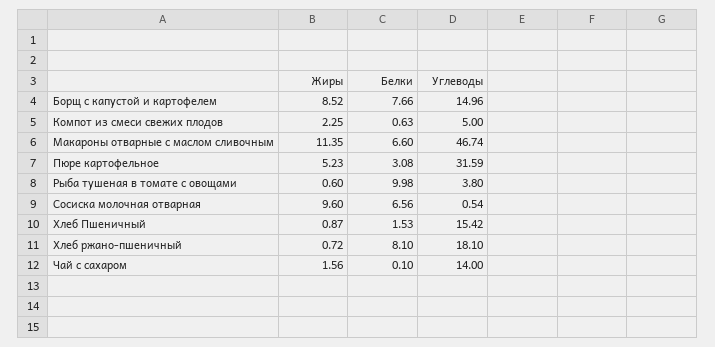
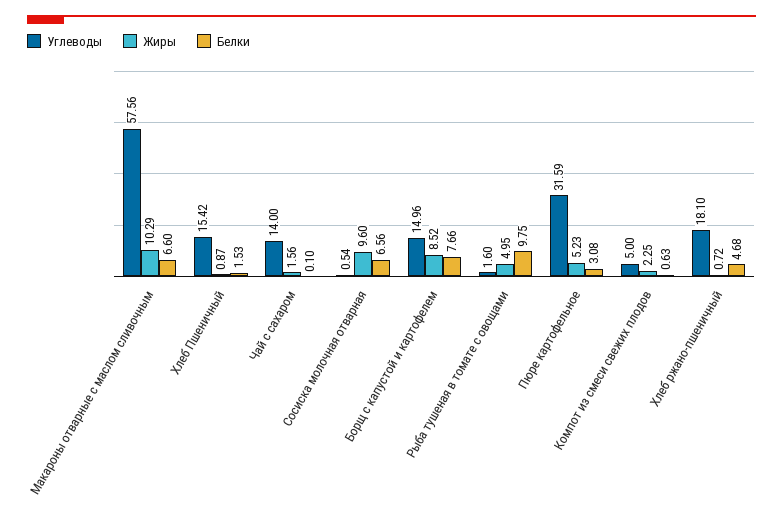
  {
    "Жиры": {
      "Борщ с капустой и картофелем": 8.52,
      "Компот из смеси свежих плодов": 2.25,
-     "Макароны отварные с маслом сливочным": 11.35,
+     "Макароны отварные с маслом сливочным": 10.29,
      "Пюре картофельное": 5.23,
-     "Рыба тушеная в томате с овощами": 0.6,
+     "Рыба тушеная в томате с овощами": 4.95,
      "Сосиска молочная отварная": 9.6,
      "Хлеб Пшеничный": 0.87,
      "Хлеб ржано-пшеничный": 0.72,
      "Чай с сахаром": 1.56
    },
    "Белки": {
      "Борщ с капустой и картофелем": 7.66,
      "Компот из смеси свежих плодов": 0.63,
      "Макароны отварные с маслом сливочным": 6.6,
      "Пюре картофельное": 3.08,
-     "Рыба тушеная в томате с овощами": 9.98,
+     "Рыба тушеная в томате с овощами": 9.75,
      "Сосиска молочная отварная": 6.56,
      "Хлеб Пшеничный": 1.53,
-     "Хлеб ржано-пшеничный": 8.1,
+     "Хлеб ржано-пшеничный": 4.68,
      "Чай с сахаром": 0.1
    },
    "Углеводы": {
      "Борщ с капустой и картофелем": 14.96,
      "Компот из смеси свежих плодов": 5,
-     "Макароны отварные с маслом сливочным": 46.74,
+     "Макароны отварные с маслом сливочным": 57.56,
      "Пюре картофельное": 31.59,
-     "Рыба тушеная в томате с овощами": 3.8,
+     "Рыба тушеная в томате с овощами": 1.6,
      "Сосиска молочная отварная": 0.54,
      "Хлеб Пшеничный": 15.42,
      "Хлеб ржано-пшеничный": 18.1,
      "Чай с сахаром": 14
    }
  }

